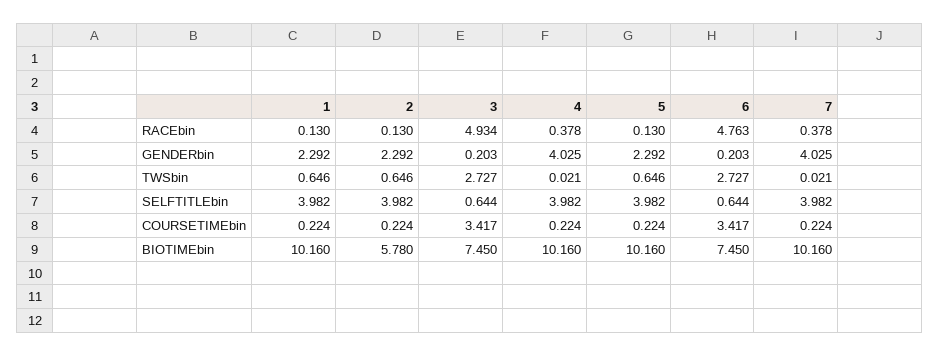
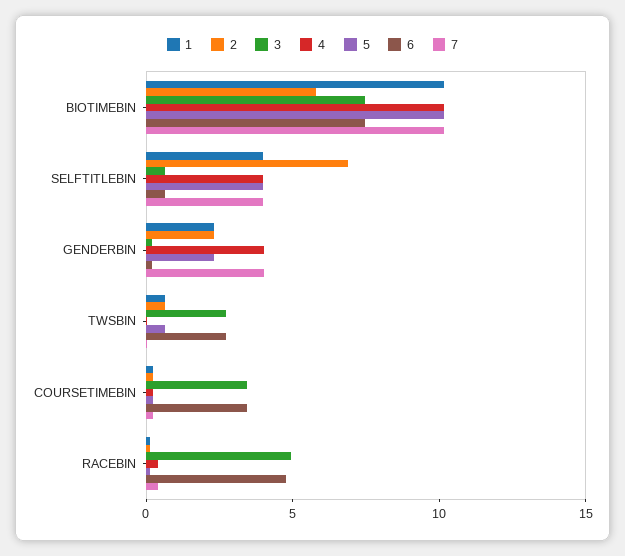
  {
    "1": {
      "RACEbin": 0.13,
      "GENDERbin": 2.292,
      "TWSbin": 0.646,
      "SELFTITLEbin": 3.982,
      "COURSETIMEbin": 0.224,
      "BIOTIMEbin": 10.16
    },
    "2": {
      "RACEbin": 0.13,
      "GENDERbin": 2.292,
      "TWSbin": 0.646,
-     "SELFTITLEbin": 3.982,
+     "SELFTITLEbin": 7,
      "COURSETIMEbin": 0.224,
      "BIOTIMEbin": 5.78
    },
    "3": {
      "RACEbin": 4.934,
      "GENDERbin": 0.203,
      "TWSbin": 2.727,
      "SELFTITLEbin": 0.644,
      "COURSETIMEbin": 3.417,
      "BIOTIMEbin": 7.45
    },
    "4": {
      "RACEbin": 0.378,
      "GENDERbin": 4.025,
      "TWSbin": 0.021,
      "SELFTITLEbin": 3.982,
      "COURSETIMEbin": 0.224,
      "BIOTIMEbin": 10.16
    },
    "5": {
      "RACEbin": 0.13,
      "GENDERbin": 2.292,
      "TWSbin": 0.646,
      "SELFTITLEbin": 3.982,
      "COURSETIMEbin": 0.224,
      "BIOTIMEbin": 10.16
    },
    "6": {
      "RACEbin": 4.763,
      "GENDERbin": 0.203,
      "TWSbin": 2.727,
      "SELFTITLEbin": 0.644,
      "COURSETIMEbin": 3.417,
      "BIOTIMEbin": 7.45
    },
    "7": {
      "RACEbin": 0.378,
      "GENDERbin": 4.025,
      "TWSbin": 0.021,
      "SELFTITLEbin": 3.982,
      "COURSETIMEbin": 0.224,
      "BIOTIMEbin": 10.16
    }
  }

